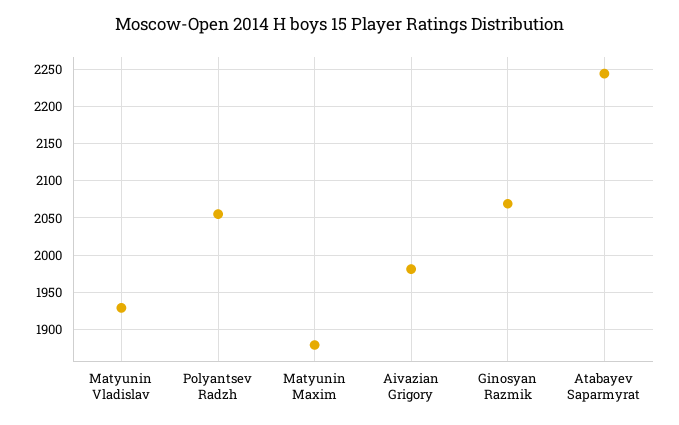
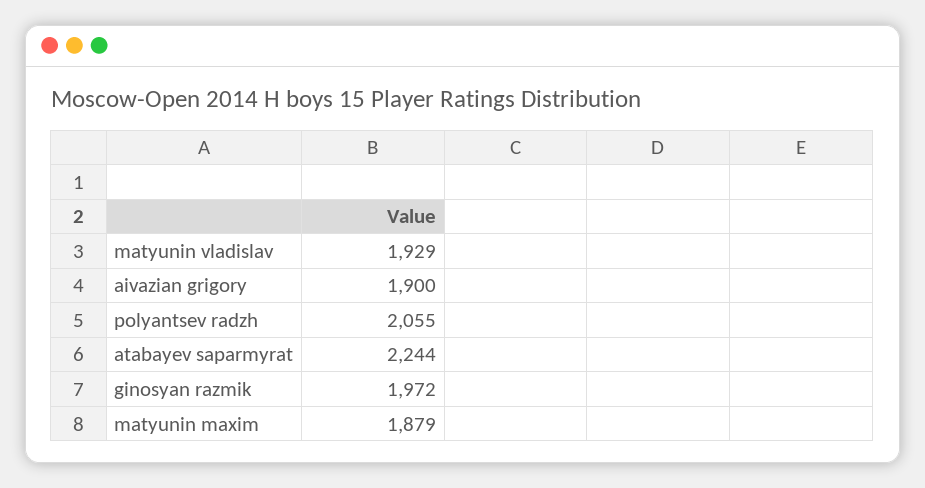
  {
    "Matyunin Vladislav": 1929,
    "Polyantsev Radzh": 2055,
    "Matyunin Maxim": 1879,
-   "Aivazian Grigory": 1980,
+   "Aivazian Grigory": 1900,
-   "Ginosyan Razmik": 2070,
+   "Ginosyan Razmik": 1972,
    "Atabayev Saparmyrat": 2244
  }

